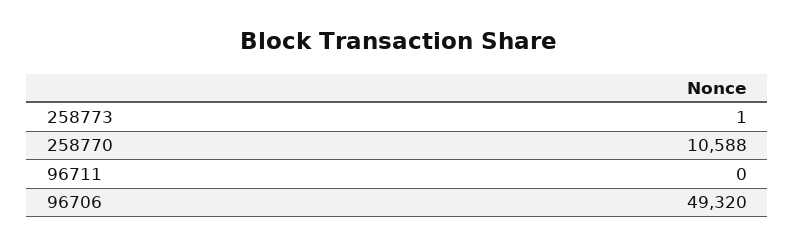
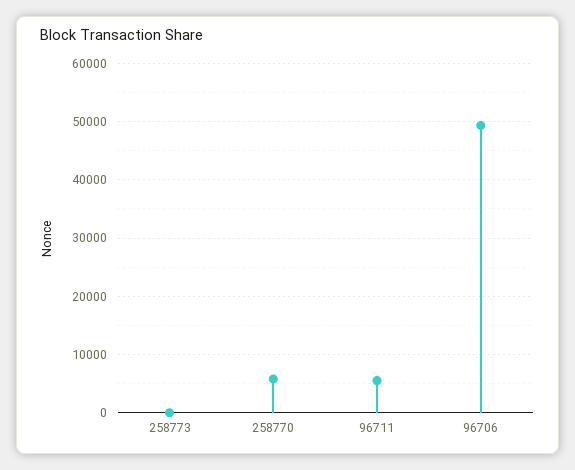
  {
    "258773": 1,
-   "258770": 10588,
+   "258770": 6000,
-   "96711": 0,
+   "96711": 6000,
    "96706": 49320
  }

